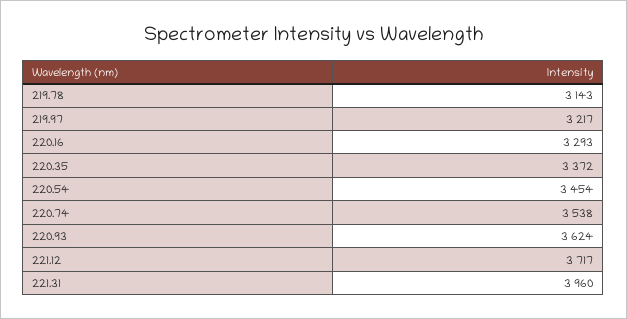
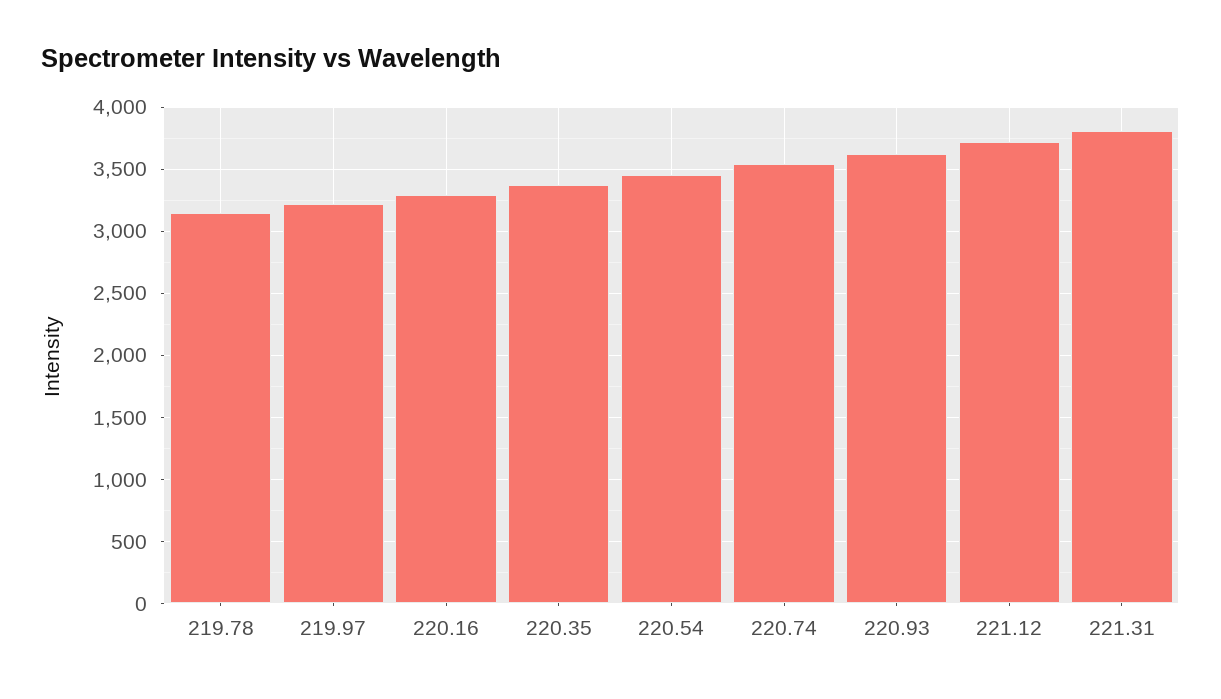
  {
    "219.78": 3143,
    "219.97": 3217,
    "220.16": 3293,
    "220.35": 3372,
    "220.54": 3454,
    "220.74": 3538,
    "220.93": 3624,
    "221.12": 3717,
-   "221.31": 3960
+   "221.31": 3800
  }

